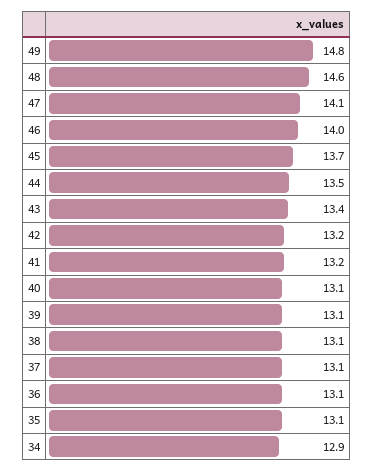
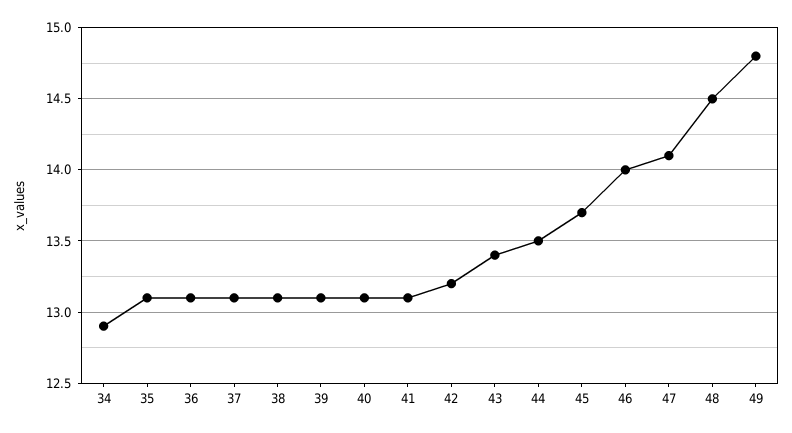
  {
    "49": 14.8,
-   "48": 14.6,
+   "48": 14.5,
    "47": 14.1,
    "46": 14,
    "45": 13.7,
    "44": 13.5,
    "43": 13.4,
    "42": 13.2,
-   "41": 13.2,
+   "41": 13.1,
    "40": 13.1,
    "39": 13.1,
    "38": 13.1,
    "37": 13.1,
    "36": 13.1,
    "35": 13.1,
    "34": 12.9
  }

